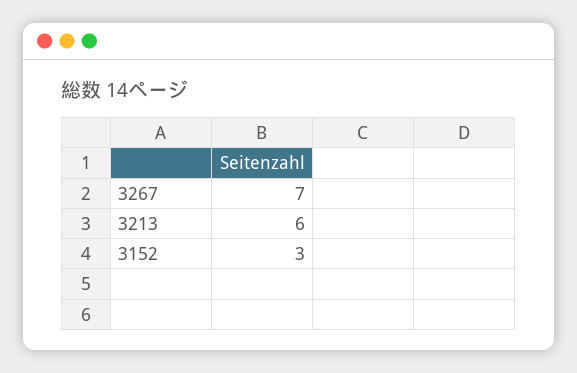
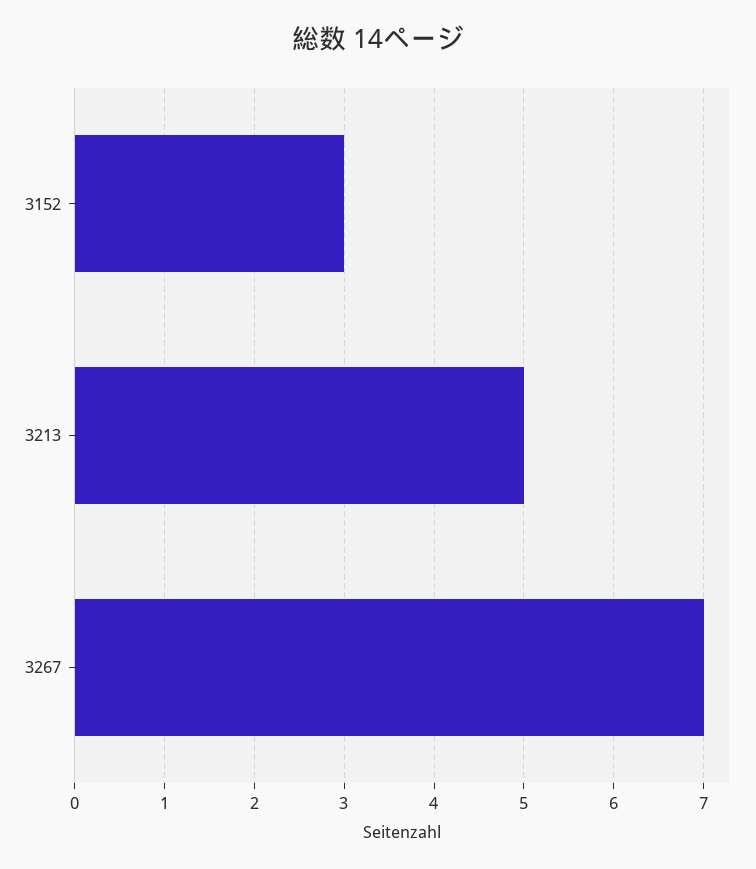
  {
    "3267": 7,
-   "3213": 6,
+   "3213": 5,
    "3152": 3
  }

